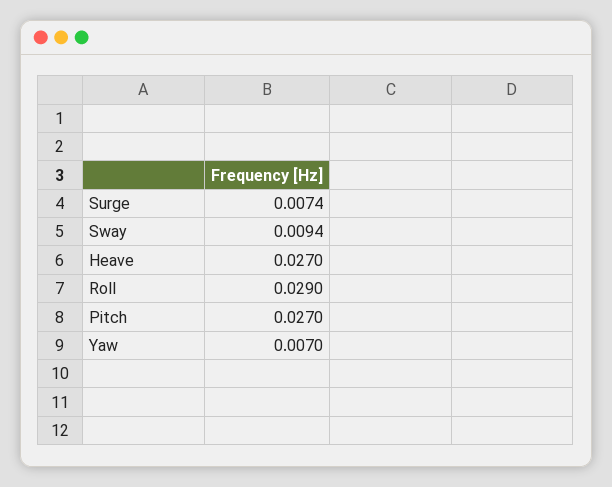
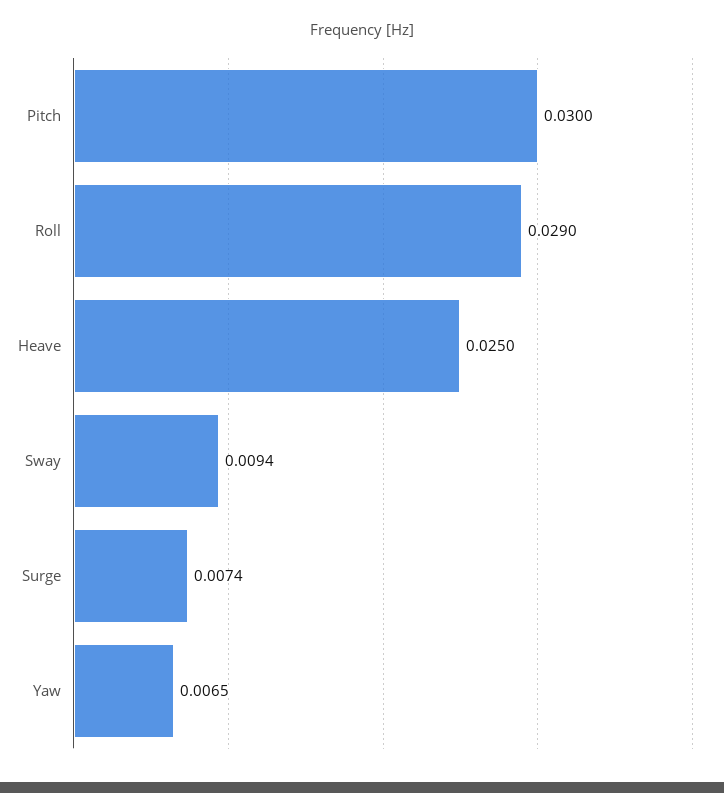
  {
    "Surge": 0.0074,
    "Sway": 0.0094,
-   "Heave": 0.027,
+   "Heave": 0.025,
    "Roll": 0.029,
-   "Pitch": 0.027,
+   "Pitch": 0.03,
-   "Yaw": 0.007
+   "Yaw": 0.0065
  }

